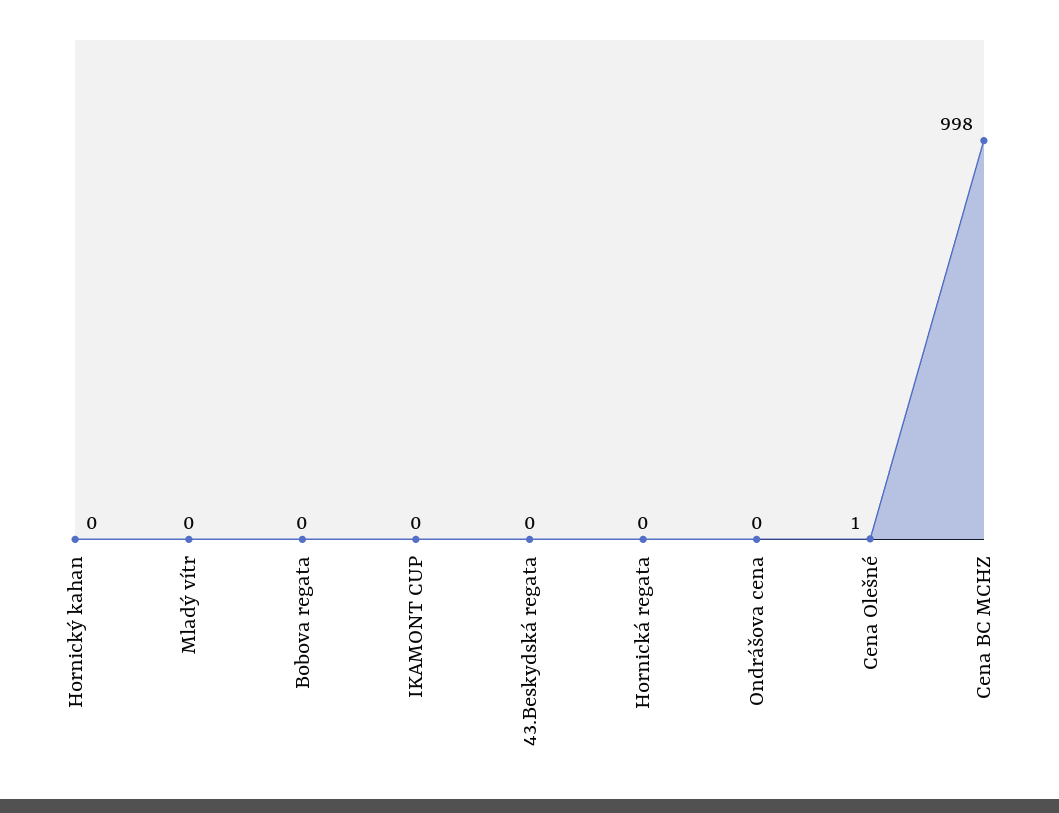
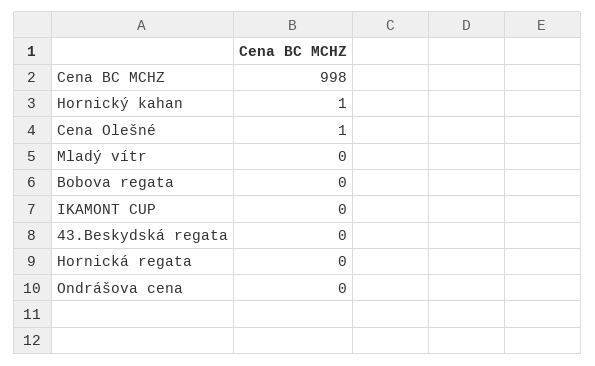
  {
-   "Hornický kahan": 0,
+   "Hornický kahan": 1,
    "Mladý vítr": 0,
    "Bobova regata": 0,
    "IKAMONT CUP": 0,
    "43.Beskydská regata": 0,
    "Hornická regata": 0,
    "Ondrášova cena": 0,
    "Cena Olešné": 1,
    "Cena BC MCHZ": 998
  }

